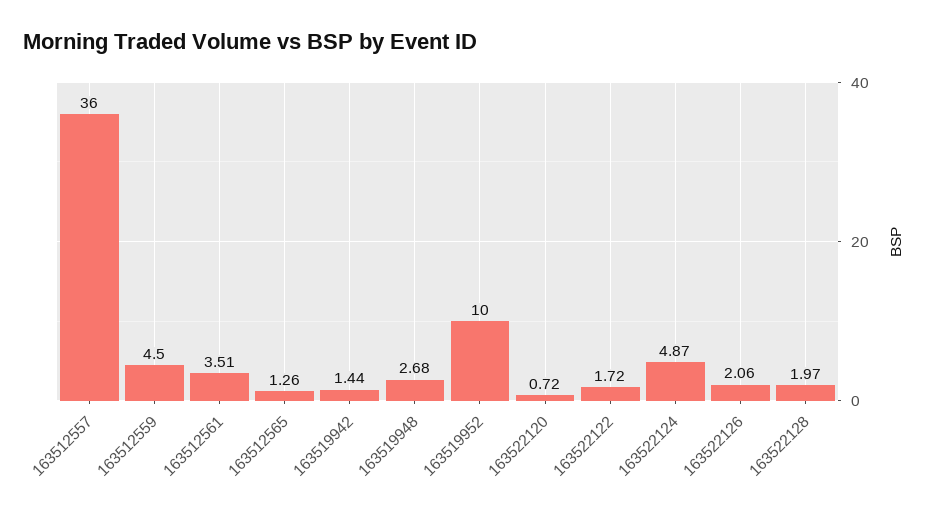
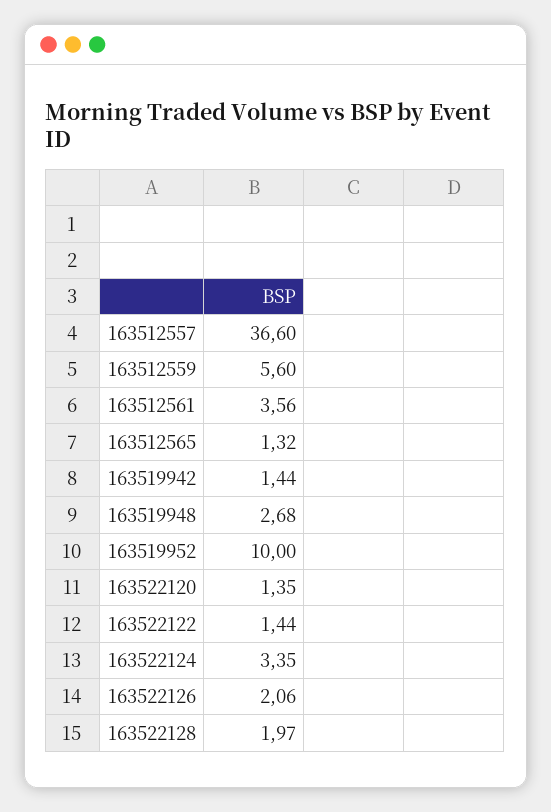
  {
-   "163512557": 36,
+   "163512557": 36.6,
-   "163512559": 4.5,
+   "163512559": 5.6,
-   "163512561": 3.51,
+   "163512561": 3.56,
-   "163512565": 1.26,
+   "163512565": 1.32,
    "163519942": 1.44,
    "163519948": 2.68,
    "163519952": 10,
-   "163522120": 0.72,
+   "163522120": 1.35,
-   "163522122": 1.72,
+   "163522122": 1.44,
-   "163522124": 4.87,
+   "163522124": 3.35,
    "163522126": 2.06,
    "163522128": 1.97
  }

